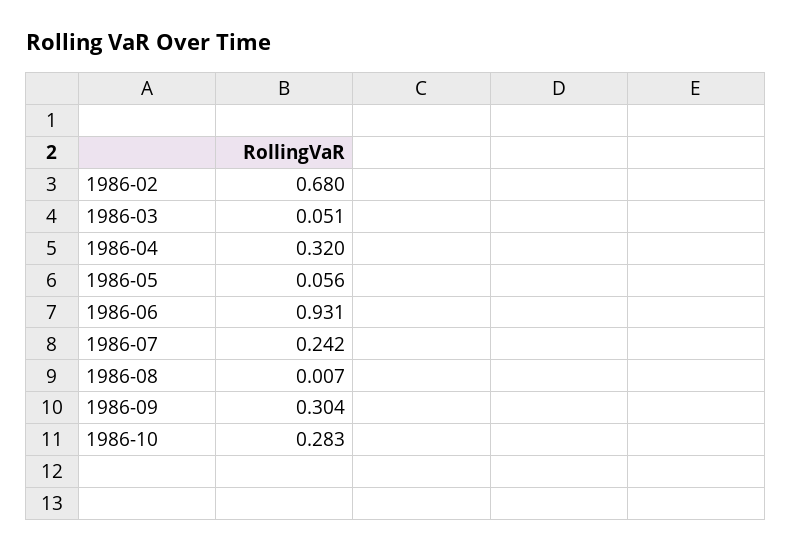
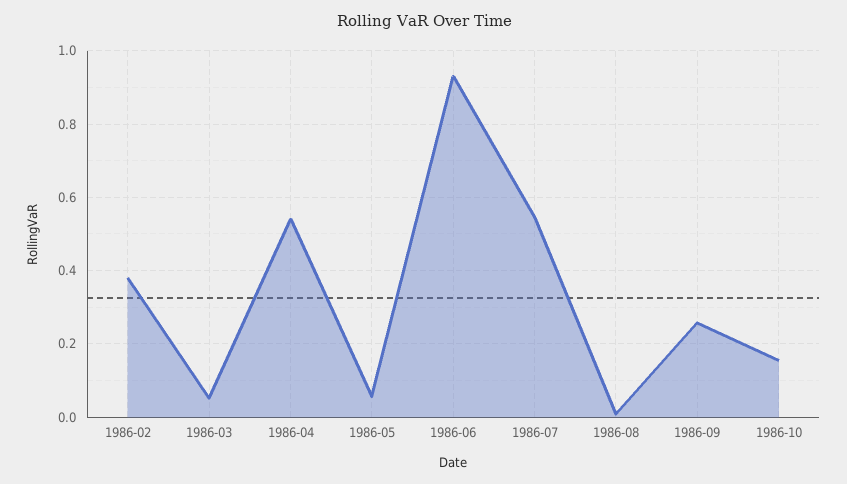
  {
-   "1986-02": 0.68,
+   "1986-02": 0.38,
    "1986-03": 0.051,
-   "1986-04": 0.32,
+   "1986-04": 0.54,
    "1986-05": 0.056,
    "1986-06": 0.931,
-   "1986-07": 0.242,
+   "1986-07": 0.54,
    "1986-08": 0.007,
-   "1986-09": 0.304,
+   "1986-09": 0.26,
-   "1986-10": 0.283
+   "1986-10": 0.16
  }

